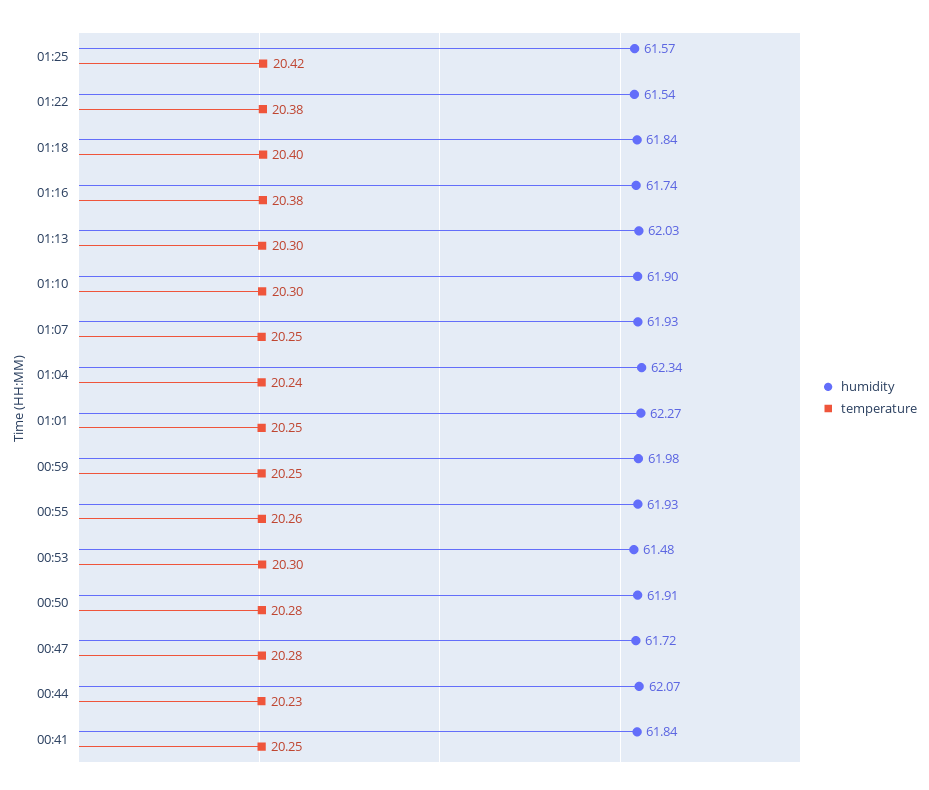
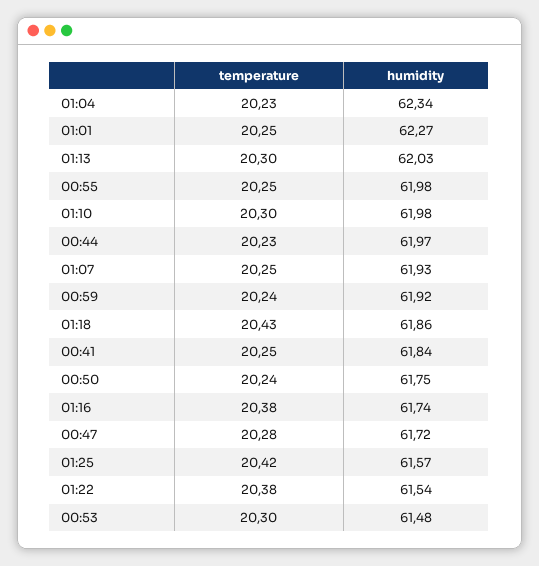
  {
    "humidity": {
      "01:25": 61.57,
      "01:22": 61.54,
-     "01:18": 61.84,
+     "01:18": 61.86,
      "01:16": 61.74,
      "01:13": 62.03,
-     "01:10": 61.9,
+     "01:10": 61.98,
      "01:07": 61.93,
      "01:04": 62.34,
      "01:01": 62.27,
-     "00:59": 61.98,
+     "00:59": 61.92,
-     "00:55": 61.93,
+     "00:55": 61.98,
      "00:53": 61.48,
-     "00:50": 61.91,
+     "00:50": 61.75,
      "00:47": 61.72,
-     "00:44": 62.07,
+     "00:44": 61.97,
      "00:41": 61.84
    },
    "temperature": {
      "01:25": 20.42,
      "01:22": 20.38,
-     "01:18": 20.4,
+     "01:18": 20.43,
      "01:16": 20.38,
      "01:13": 20.3,
      "01:10": 20.3,
      "01:07": 20.25,
-     "01:04": 20.24,
+     "01:04": 20.23,
      "01:01": 20.25,
-     "00:59": 20.25,
+     "00:59": 20.24,
-     "00:55": 20.26,
+     "00:55": 20.25,
      "00:53": 20.3,
-     "00:50": 20.28,
+     "00:50": 20.24,
      "00:47": 20.28,
      "00:44": 20.23,
      "00:41": 20.25
    }
  }

